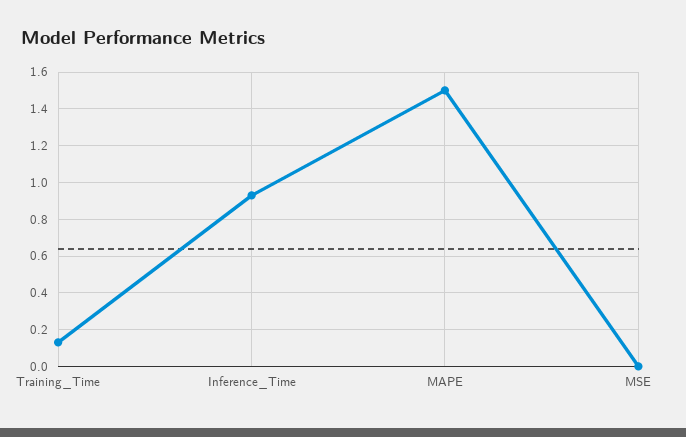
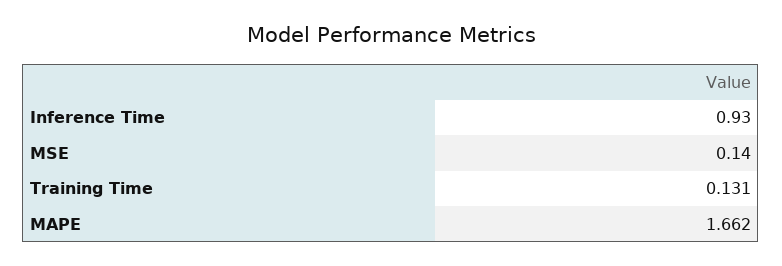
  {
    "Training_Time": 0.131,
    "Inference_Time": 0.93,
-   "MAPE": 1.5,
+   "MAPE": 1.662,
-   "MSE": 0
+   "MSE": 0.14
  }

